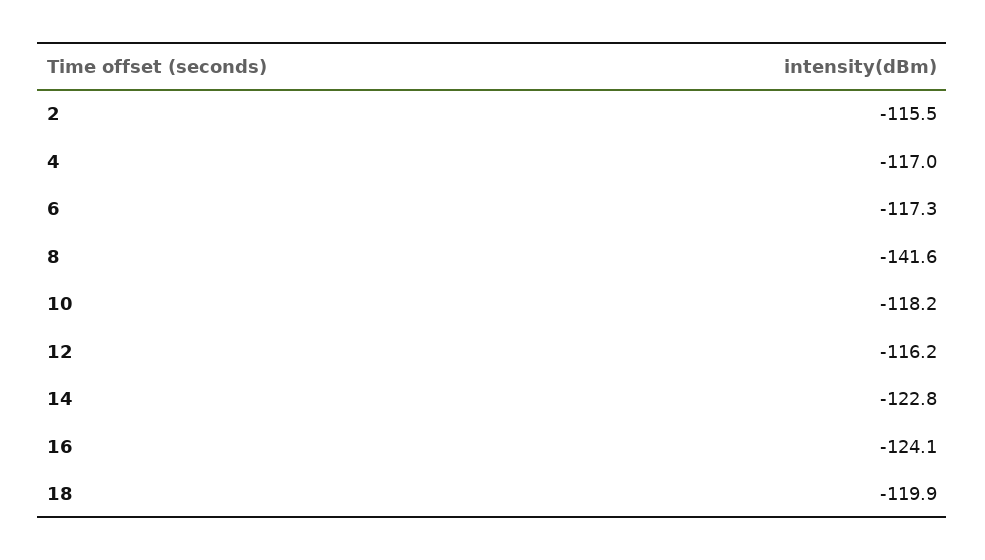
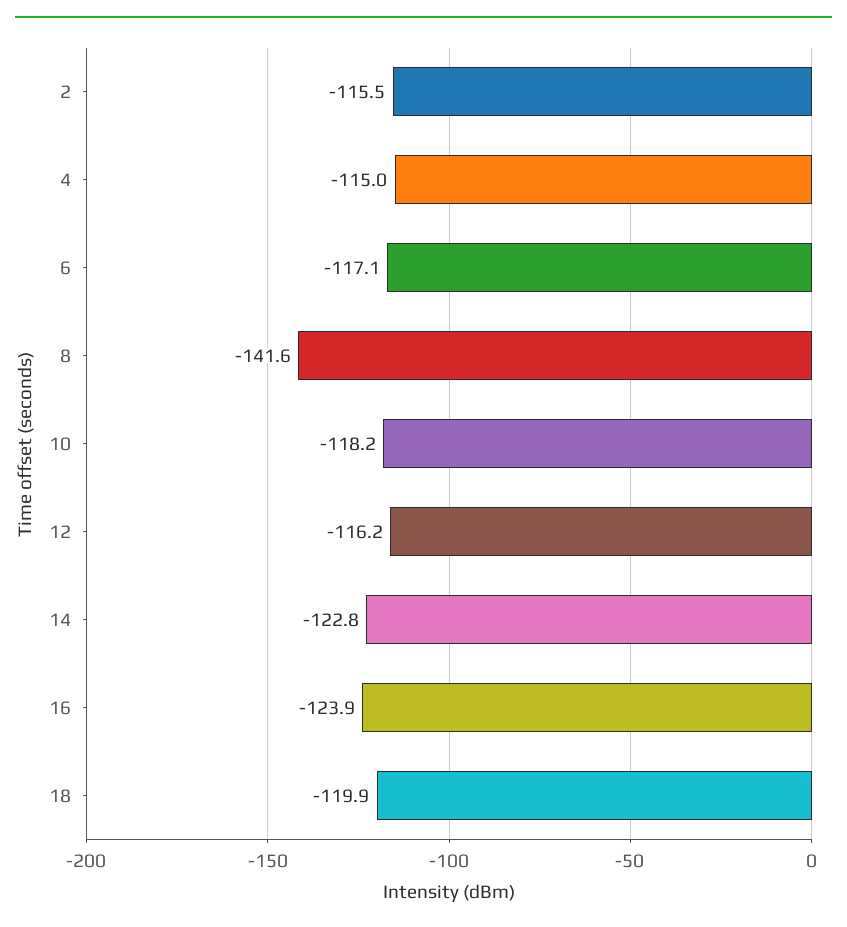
  {
    "2": -115.5,
-   "4": -117,
+   "4": -115,
-   "6": -117.3,
+   "6": -117.1,
    "8": -141.6,
    "10": -118.2,
    "12": -116.2,
    "14": -122.8,
-   "16": -124.1,
+   "16": -123.9,
    "18": -119.9
  }

